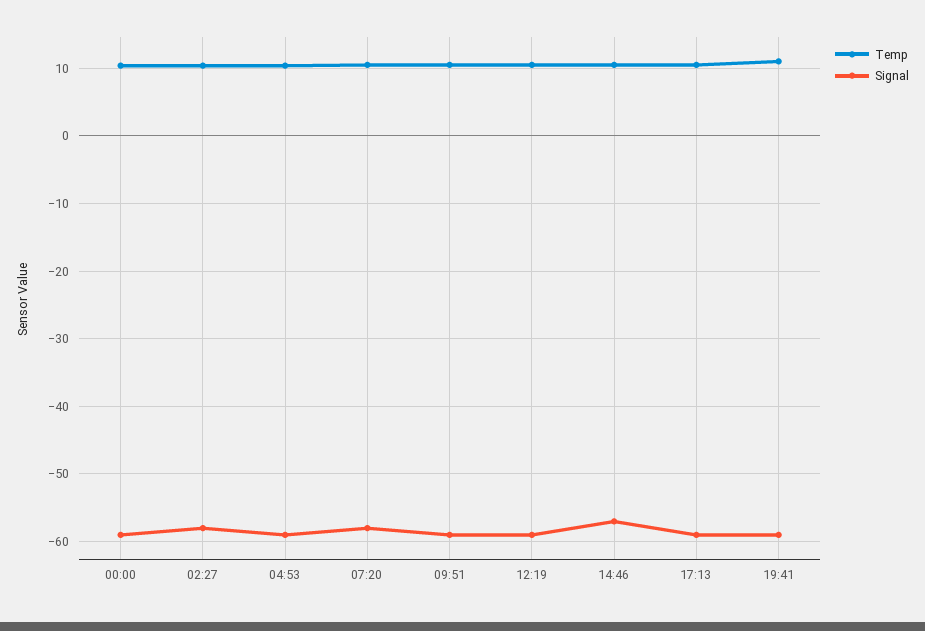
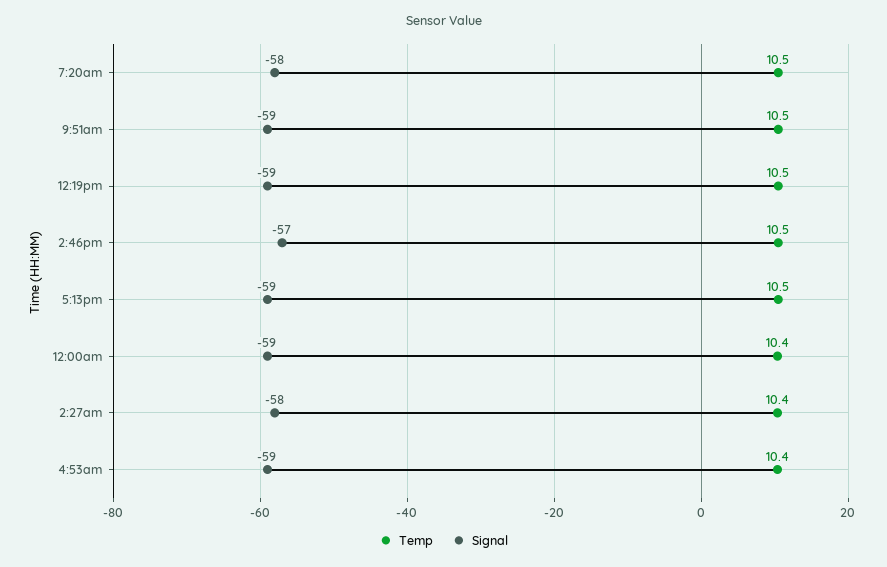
  {
    "Temp": {
      "00:00": 10.4,
      "02:27": 10.4,
      "04:53": 10.4,
      "07:20": 10.5,
      "09:51": 10.5,
      "12:19": 10.5,
      "14:46": 10.5,
-     "17:13": 10.5,
+     "17:13": 10.5
-     "19:41": 11
    },
    "Signal": {
      "00:00": -59,
      "02:27": -58,
      "04:53": -59,
      "07:20": -58,
      "09:51": -59,
      "12:19": -59,
      "14:46": -57,
-     "17:13": -59,
+     "17:13": -59
-     "19:41": -59
    }
  }

